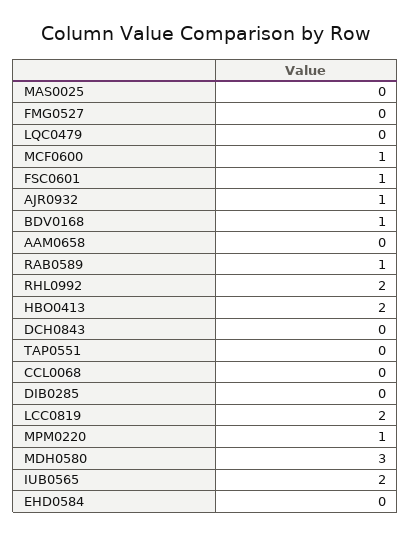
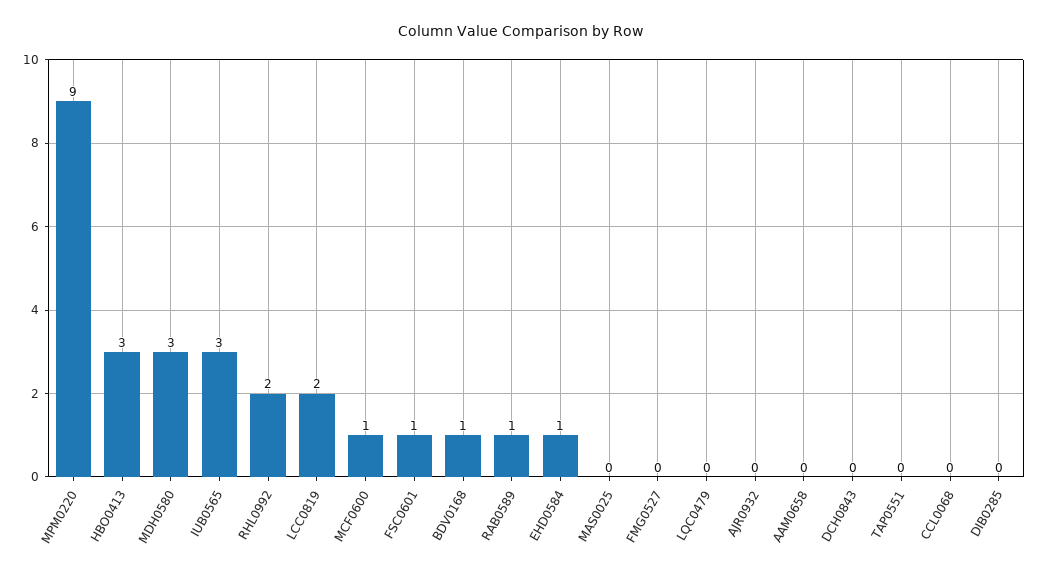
  {
    "MAS0025": 0,
    "FMG0527": 0,
    "LQC0479": 0,
    "MCF0600": 1,
    "FSC0601": 1,
-   "AJR0932": 1,
+   "AJR0932": 0,
    "BDV0168": 1,
    "AAM0658": 0,
    "RAB0589": 1,
    "RHL0992": 2,
-   "HBO0413": 2,
+   "HBO0413": 3,
    "DCH0843": 0,
    "TAP0551": 0,
    "CCL0068": 0,
    "DIB0285": 0,
    "LCC0819": 2,
-   "MPM0220": 1,
+   "MPM0220": 9,
    "MDH0580": 3,
-   "IUB0565": 2,
+   "IUB0565": 3,
-   "EHD0584": 0
+   "EHD0584": 1
  }

